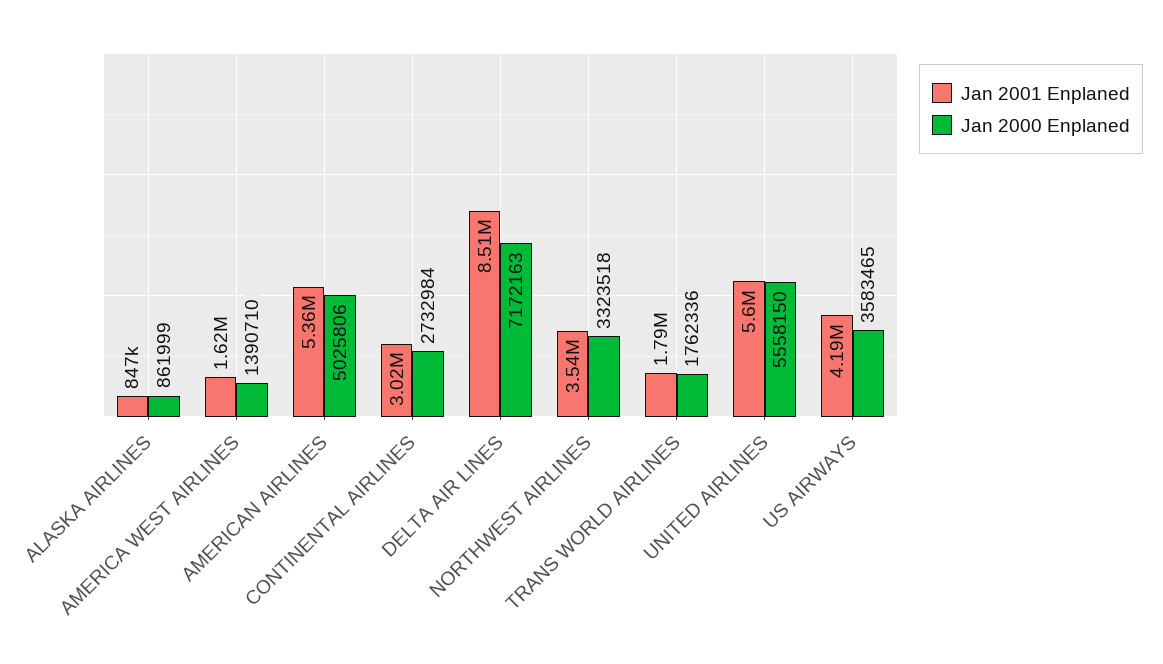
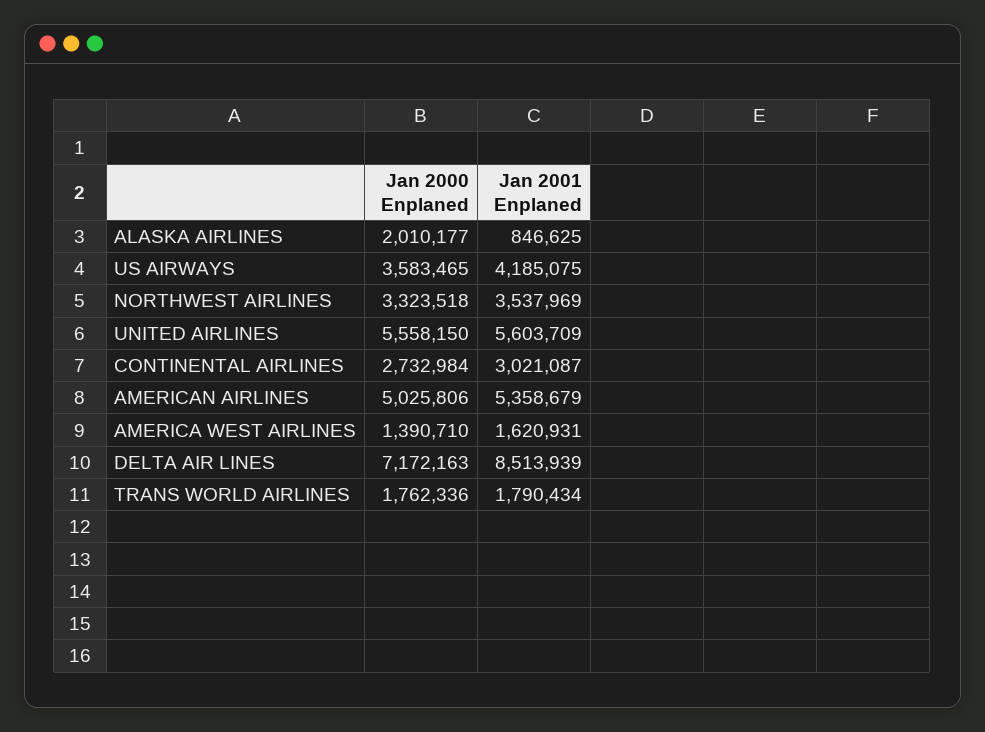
  {
    "Jan 2001 Enplaned": {
      "ALASKA AIRLINES": 846625,
      "AMERICA WEST AIRLINES": 1620931,
      "AMERICAN AIRLINES": 5358679,
      "CONTINENTAL AIRLINES": 3021087,
      "DELTA AIR LINES": 8513939,
      "NORTHWEST AIRLINES": 3537969,
      "TRANS WORLD AIRLINES": 1790434,
      "UNITED AIRLINES": 5603709,
      "US AIRWAYS": 4185075
    },
    "Jan 2000 Enplaned": {
-     "ALASKA AIRLINES": 861999,
+     "ALASKA AIRLINES": 2010177,
      "AMERICA WEST AIRLINES": 1390710,
      "AMERICAN AIRLINES": 5025806,
      "CONTINENTAL AIRLINES": 2732984,
      "DELTA AIR LINES": 7172163,
      "NORTHWEST AIRLINES": 3323518,
      "TRANS WORLD AIRLINES": 1762336,
      "UNITED AIRLINES": 5558150,
      "US AIRWAYS": 3583465
    }
  }

